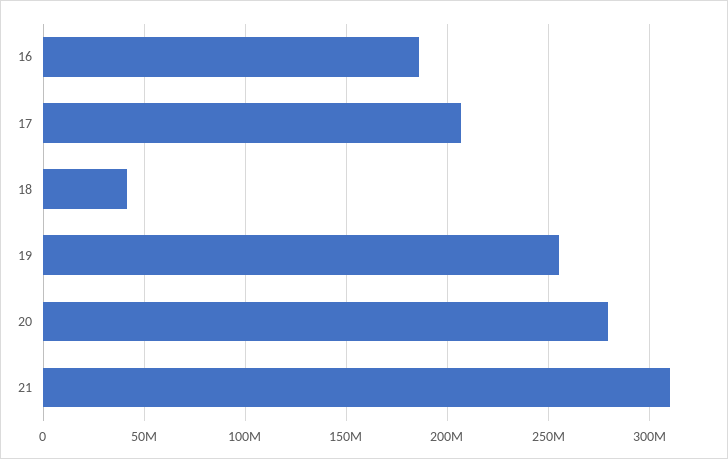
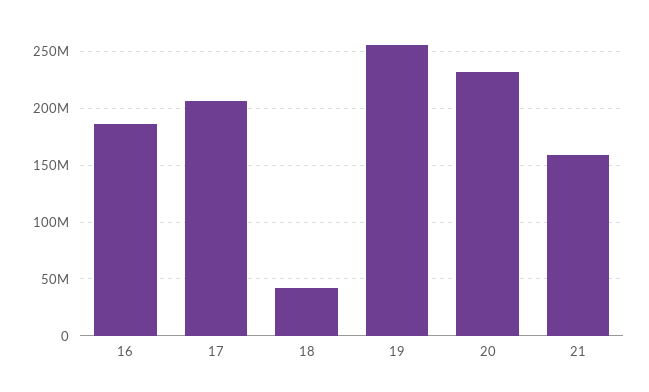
  {
    "16": 185000000,
    "17": 205000000,
    "18": 40000000,
    "19": 255000000,
-   "20": 280000000,
+   "20": 230000000,
-   "21": 310000000
+   "21": 160000000
  }

